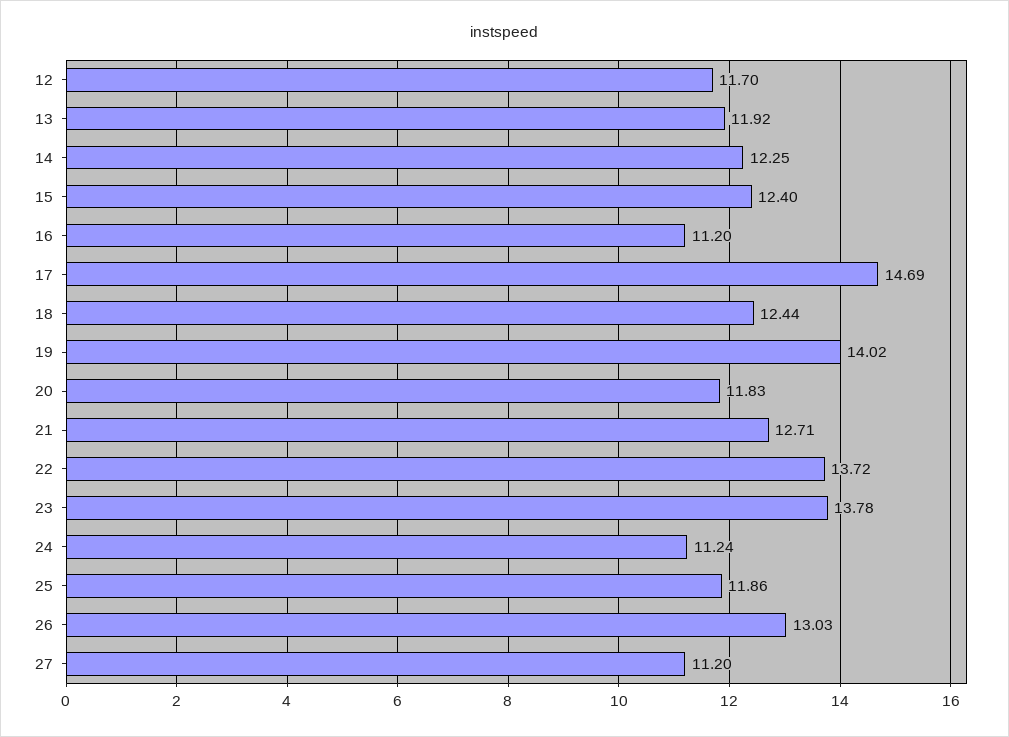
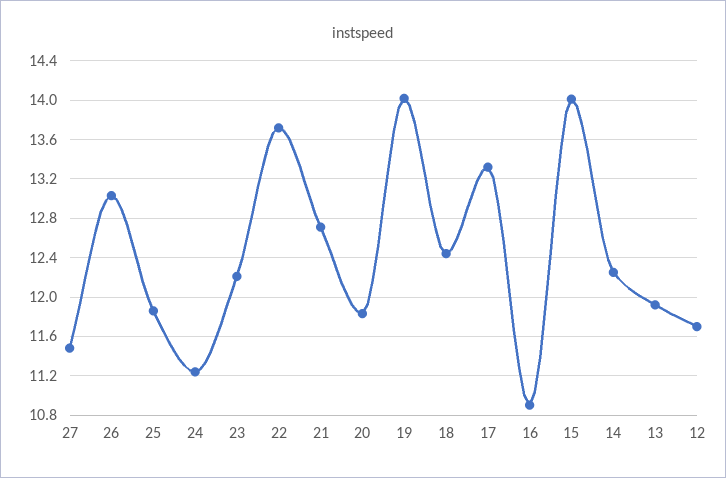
  {
    "12": 11.7,
    "13": 11.92,
    "14": 12.25,
-   "15": 12.4,
+   "15": 14,
-   "16": 11.2,
+   "16": 10.9,
-   "17": 14.69,
+   "17": 13.3,
    "18": 12.44,
    "19": 14.02,
    "20": 11.83,
    "21": 12.71,
    "22": 13.72,
-   "23": 13.78,
+   "23": 12.2,
    "24": 11.24,
    "25": 11.86,
    "26": 13.03,
-   "27": 11.2
+   "27": 11.5
  }

